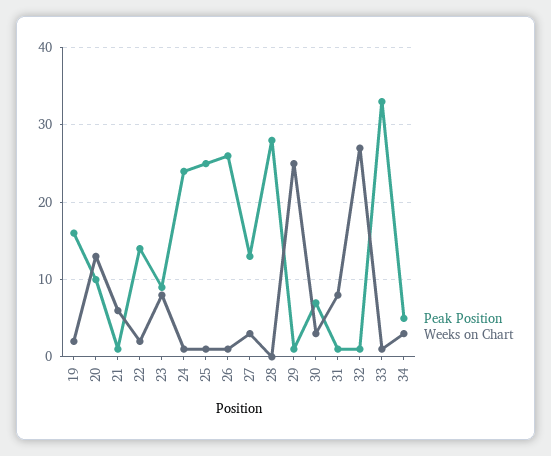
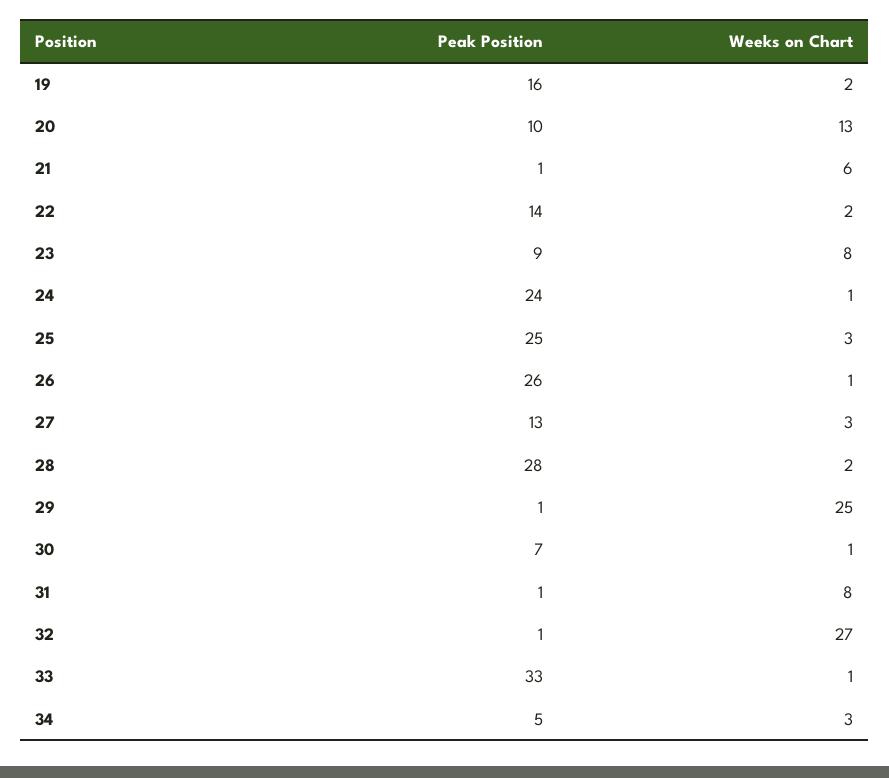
  {
    "Peak Position": {
      "19": 16,
      "20": 10,
      "21": 1,
      "22": 14,
      "23": 9,
      "24": 24,
      "25": 25,
      "26": 26,
      "27": 13,
      "28": 28,
      "29": 1,
      "30": 7,
      "31": 1,
      "32": 1,
      "33": 33,
      "34": 5
    },
    "Weeks on Chart": {
      "19": 2,
      "20": 13,
      "21": 6,
      "22": 2,
      "23": 8,
      "24": 1,
-     "25": 1,
+     "25": 3,
      "26": 1,
      "27": 3,
-     "28": 0,
+     "28": 2,
      "29": 25,
-     "30": 3,
+     "30": 1,
      "31": 8,
      "32": 27,
      "33": 1,
      "34": 3
    }
  }

